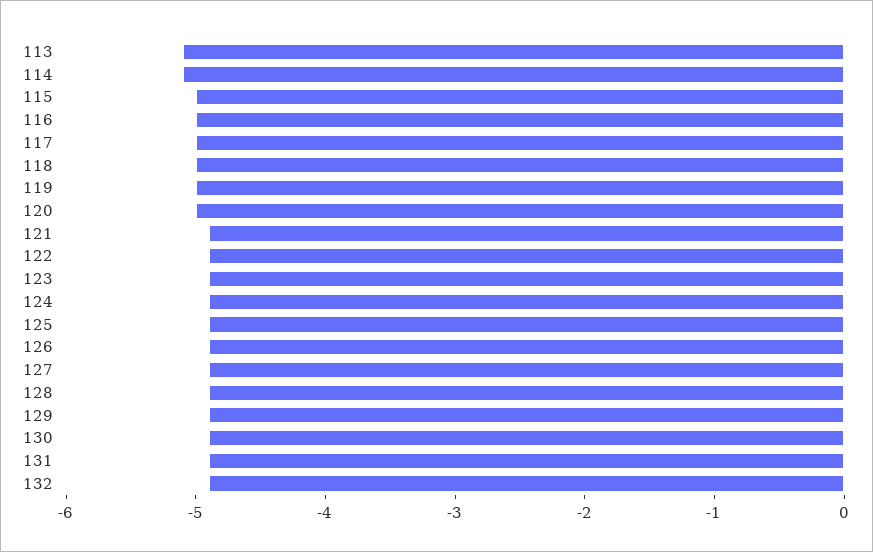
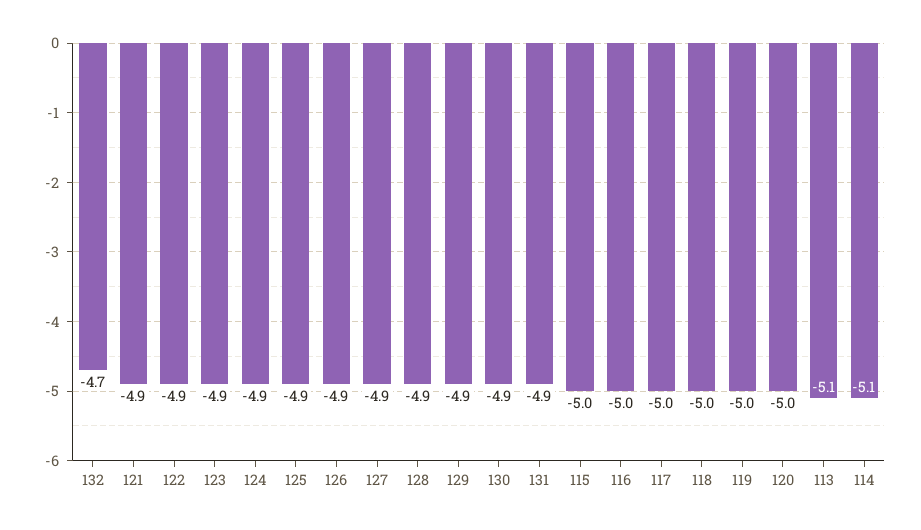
  {
    "113": -5.1,
    "114": -5.1,
    "115": -5,
    "116": -5,
    "117": -5,
    "118": -5,
    "119": -5,
    "120": -5,
    "121": -4.9,
    "122": -4.9,
    "123": -4.9,
    "124": -4.9,
    "125": -4.9,
    "126": -4.9,
    "127": -4.9,
    "128": -4.9,
    "129": -4.9,
    "130": -4.9,
    "131": -4.9,
-   "132": -4.9
+   "132": -4.7
  }

